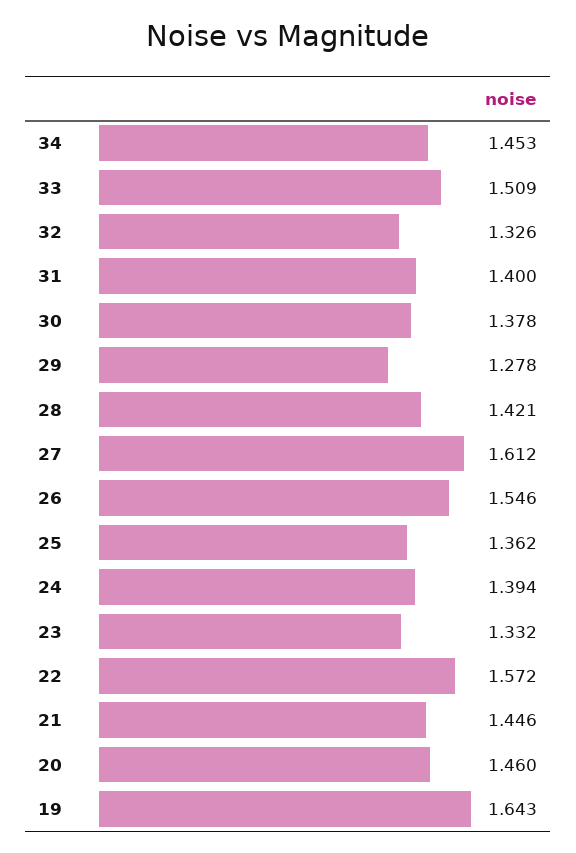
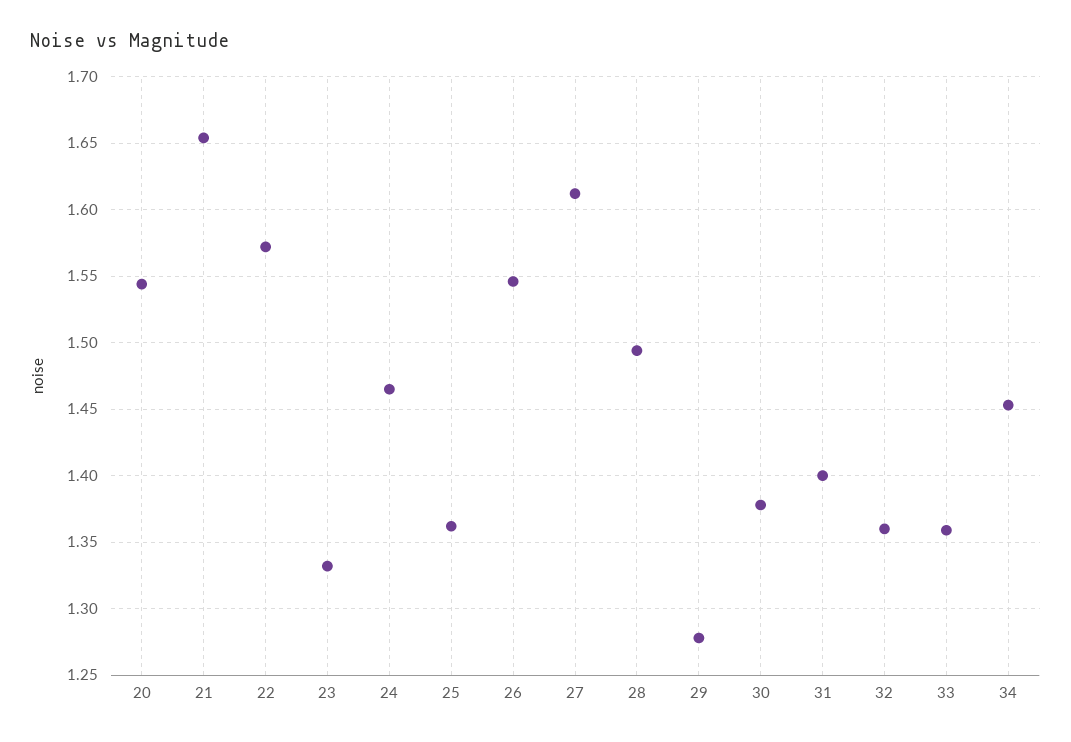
  {
    "34": 1.453,
-   "33": 1.509,
+   "33": 1.36,
-   "32": 1.326,
+   "32": 1.36,
    "31": 1.4,
    "30": 1.378,
    "29": 1.278,
-   "28": 1.421,
+   "28": 1.495,
    "27": 1.612,
    "26": 1.546,
    "25": 1.362,
-   "24": 1.394,
+   "24": 1.465,
    "23": 1.332,
    "22": 1.572,
-   "21": 1.446,
+   "21": 1.655,
-   "20": 1.46,
+   "20": 1.545
-   "19": 1.643
  }

